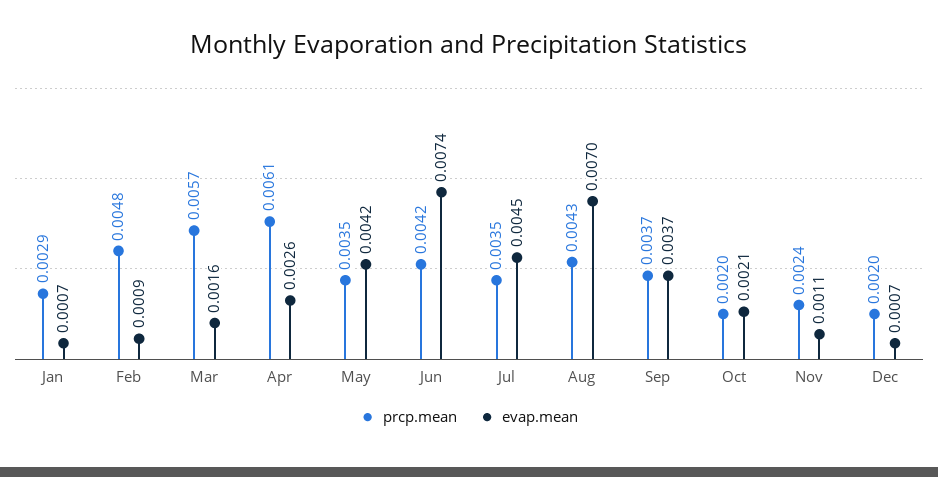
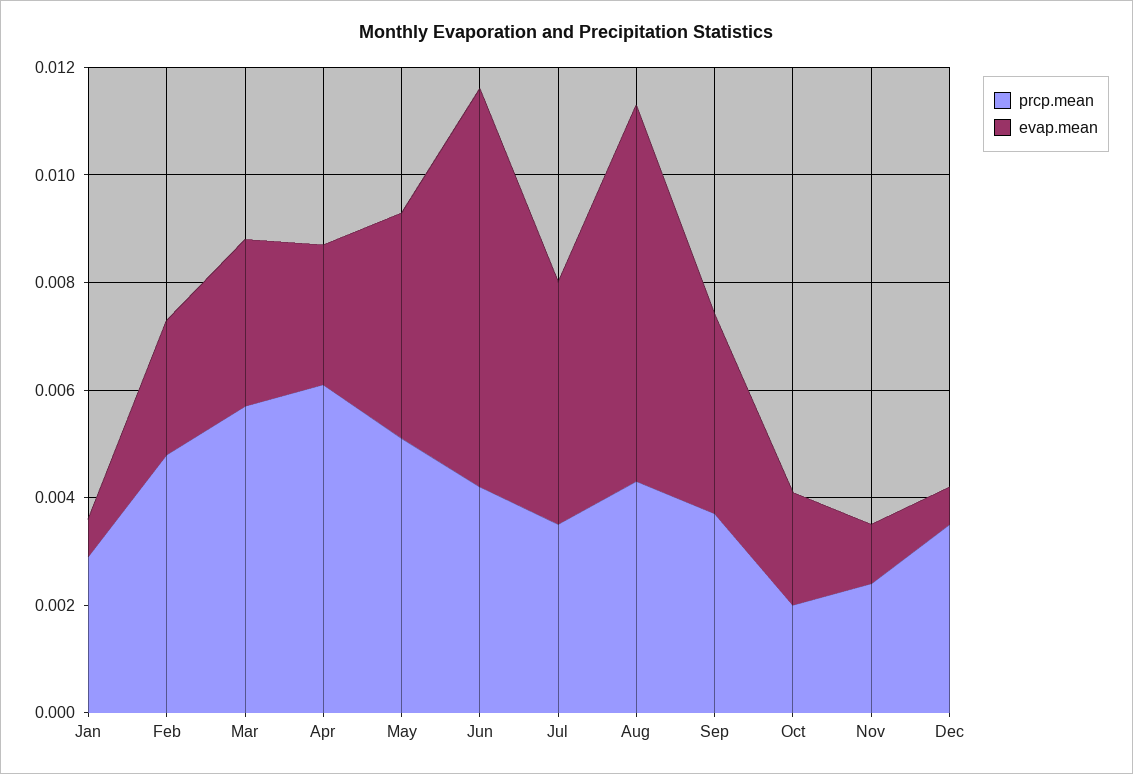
  {
    "prcp.mean": {
      "Jan": 0.0029,
      "Feb": 0.0048,
      "Mar": 0.0057,
      "Apr": 0.0061,
-     "May": 0.0035,
+     "May": 0.005,
      "Jun": 0.0042,
      "Jul": 0.0035,
      "Aug": 0.0043,
      "Sep": 0.0037,
      "Oct": 0.002,
      "Nov": 0.0024,
-     "Dec": 0.002
+     "Dec": 0.0035
    },
    "evap.mean": {
      "Jan": 0.0007,
-     "Feb": 0.0009,
+     "Feb": 0.0025,
-     "Mar": 0.0016,
+     "Mar": 0.003,
      "Apr": 0.0026,
      "May": 0.0042,
      "Jun": 0.0074,
      "Jul": 0.0045,
      "Aug": 0.007,
      "Sep": 0.0037,
      "Oct": 0.0021,
      "Nov": 0.0011,
      "Dec": 0.0007
    }
  }

